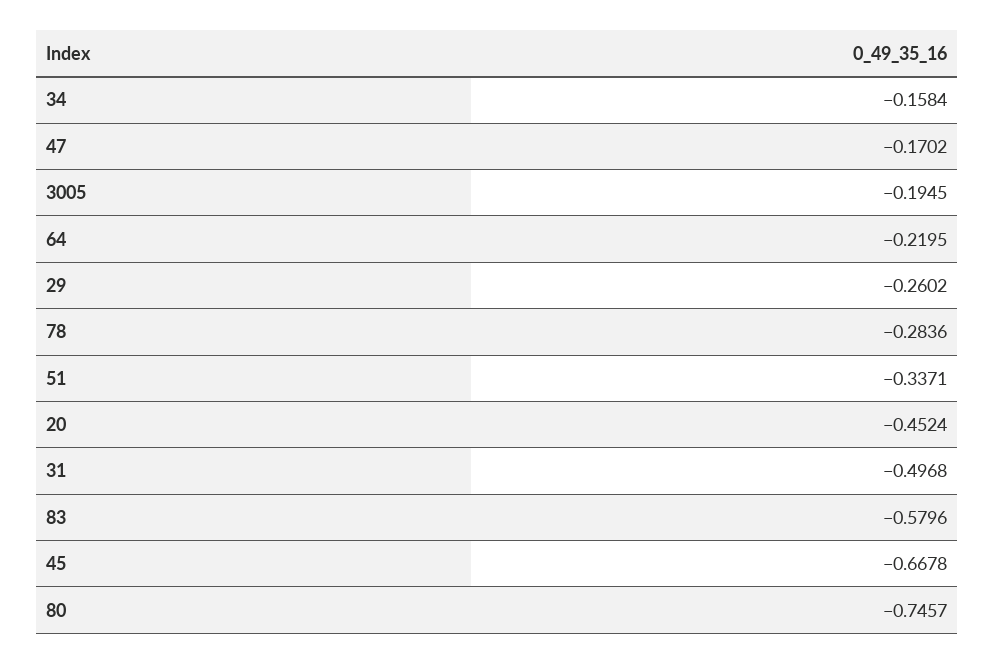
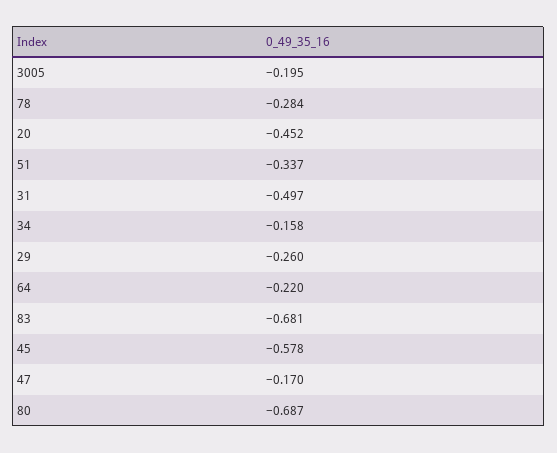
  {
    "34": -0.1584,
    "47": -0.1702,
    "3005": -0.1945,
    "64": -0.2195,
    "29": -0.2602,
    "78": -0.2836,
    "51": -0.3371,
    "20": -0.4524,
    "31": -0.4968,
-   "83": -0.5796,
+   "83": -0.681,
-   "45": -0.6678,
+   "45": -0.578,
-   "80": -0.7457
+   "80": -0.687
  }

